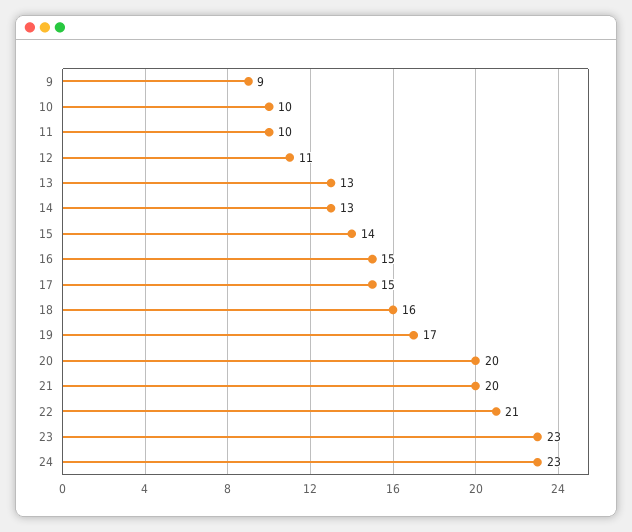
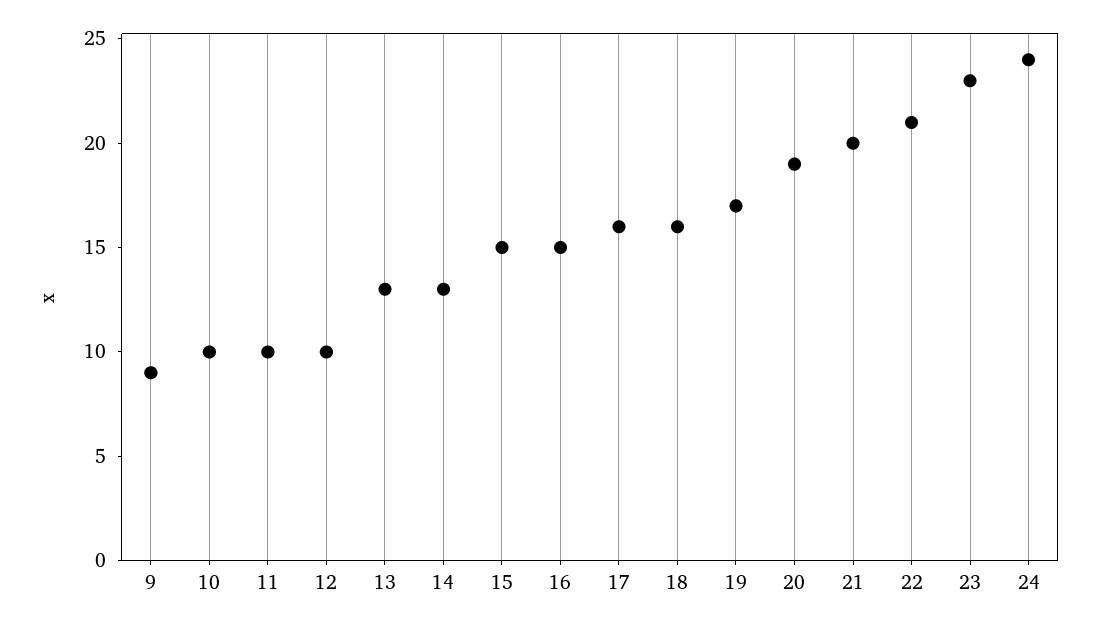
  {
    "9": 9,
    "10": 10,
    "11": 10,
-   "12": 11,
+   "12": 10,
    "13": 13,
    "14": 13,
-   "15": 14,
+   "15": 15,
    "16": 15,
-   "17": 15,
+   "17": 16,
    "18": 16,
    "19": 17,
-   "20": 20,
+   "20": 19,
    "21": 20,
    "22": 21,
    "23": 23,
-   "24": 23
+   "24": 24
  }

